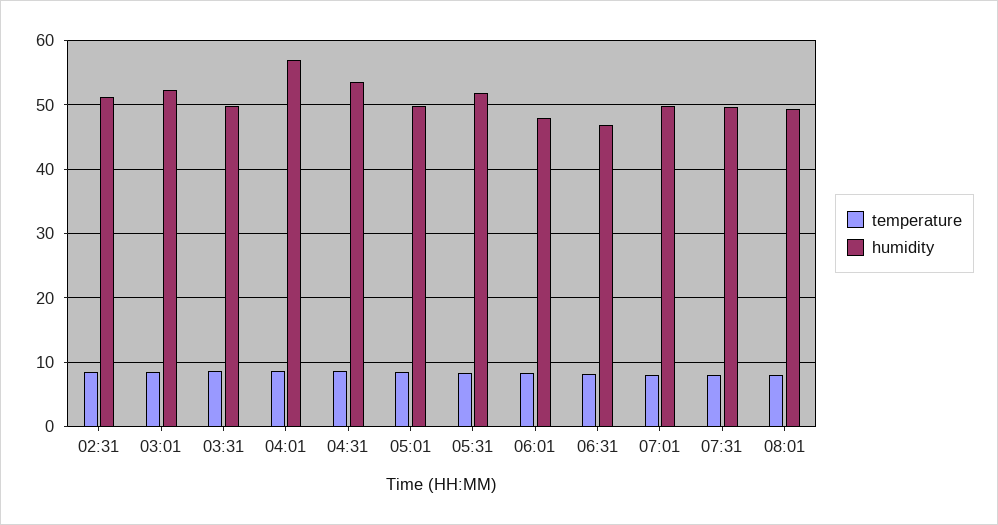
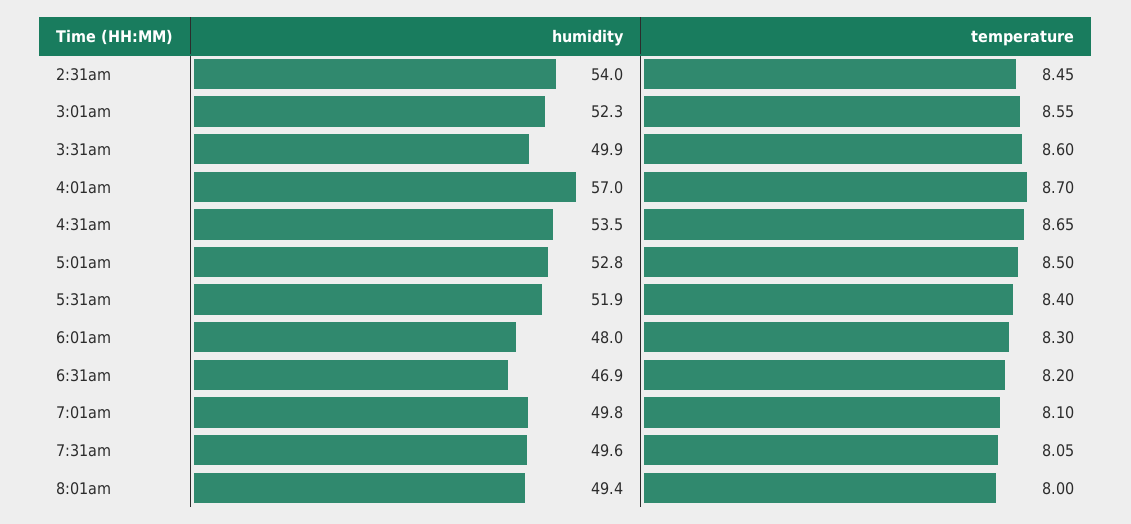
  {
    "temperature": {
      "02:31": 8.45,
      "03:01": 8.55,
      "03:31": 8.6,
      "04:01": 8.7,
      "04:31": 8.65,
      "05:01": 8.5,
      "05:31": 8.4,
      "06:01": 8.3,
      "06:31": 8.2,
      "07:01": 8.1,
      "07:31": 8.05,
      "08:01": 8
    },
    "humidity": {
-     "02:31": 51,
+     "02:31": 54,
      "03:01": 52.3,
      "03:31": 49.9,
      "04:01": 57,
      "04:31": 53.5,
-     "05:01": 50,
+     "05:01": 52.8,
      "05:31": 51.9,
      "06:01": 48,
      "06:31": 46.9,
      "07:01": 49.8,
      "07:31": 49.6,
      "08:01": 49.4
    }
  }

